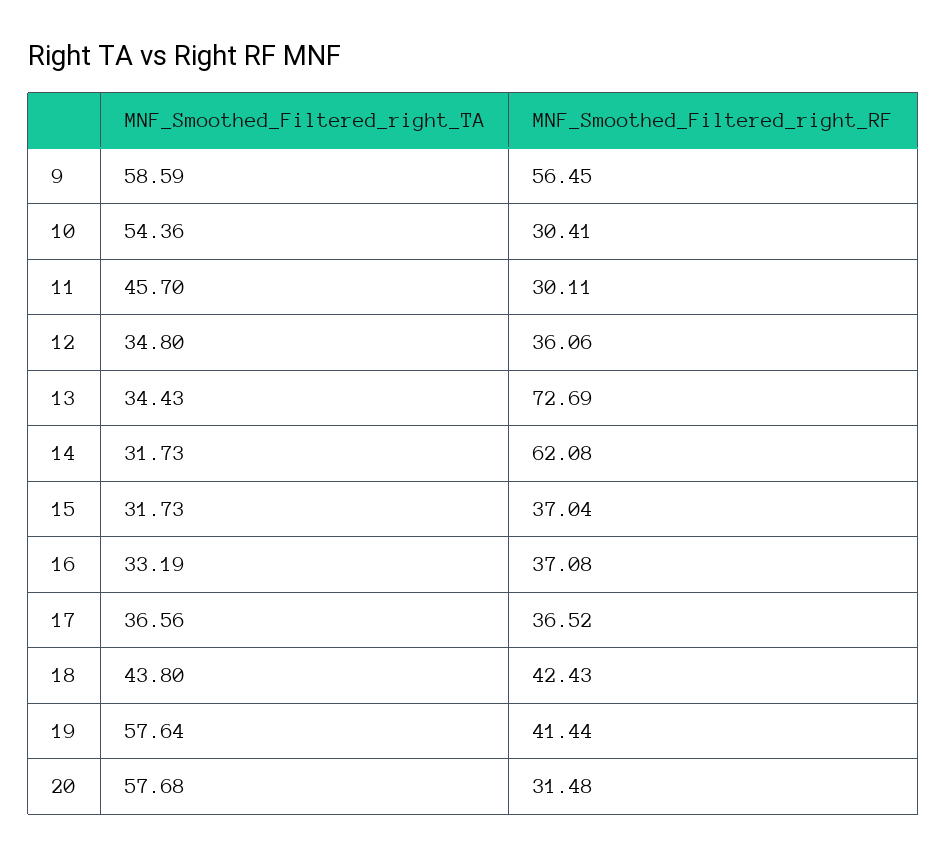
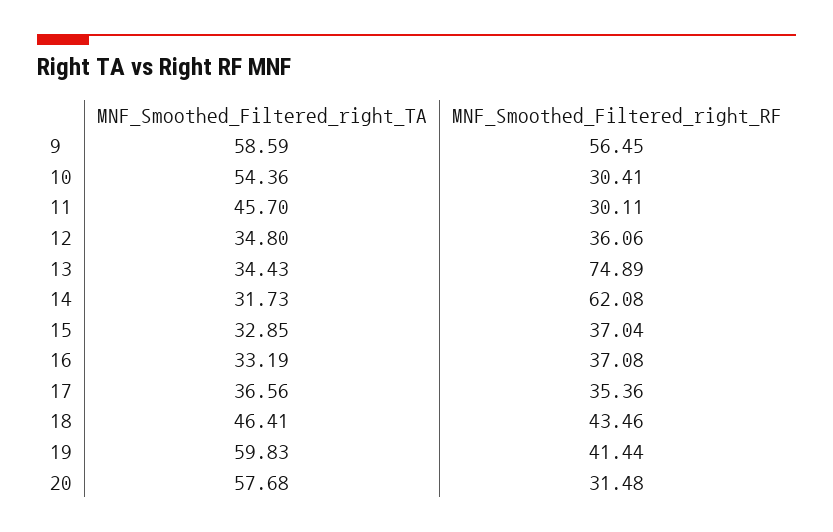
  {
    "MNF_Smoothed_Filtered_right_TA": {
      "9": 58.59,
      "10": 54.36,
      "11": 45.7,
      "12": 34.8,
      "13": 34.43,
      "14": 31.73,
-     "15": 31.73,
+     "15": 32.85,
      "16": 33.19,
      "17": 36.56,
-     "18": 43.8,
+     "18": 46.41,
-     "19": 57.64,
+     "19": 59.83,
      "20": 57.68
    },
    "MNF_Smoothed_Filtered_right_RF": {
      "9": 56.45,
      "10": 30.41,
      "11": 30.11,
      "12": 36.06,
-     "13": 72.69,
+     "13": 74.89,
      "14": 62.08,
      "15": 37.04,
      "16": 37.08,
-     "17": 36.52,
+     "17": 35.36,
-     "18": 42.43,
+     "18": 43.46,
      "19": 41.44,
      "20": 31.48
    }
  }

